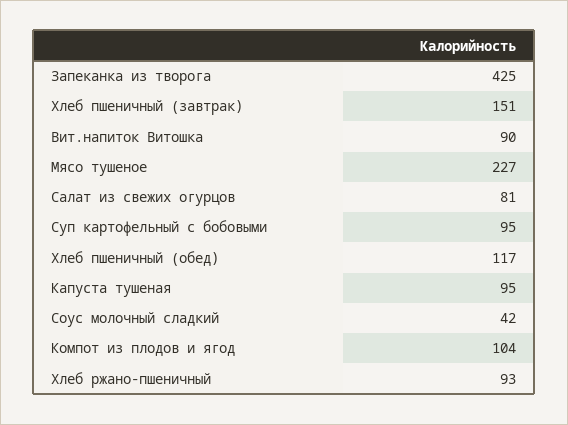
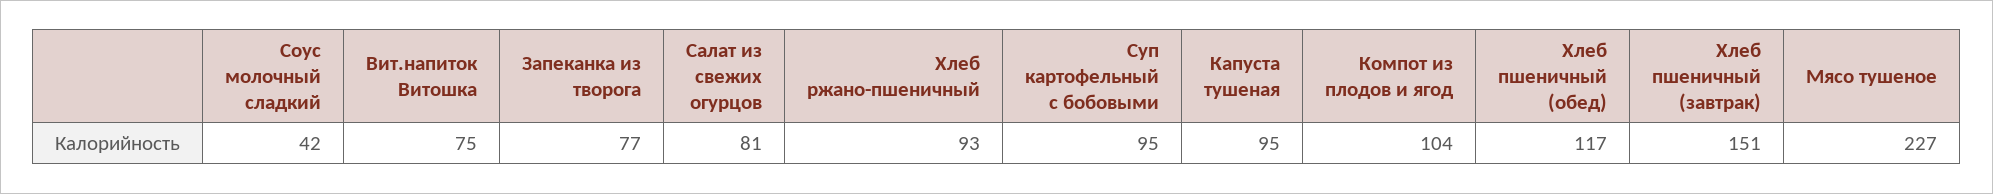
  {
-   "Запеканка из творога": 425,
+   "Запеканка из творога": 77,
    "Хлеб пшеничный (завтрак)": 151,
-   "Вит.напиток Витошка": 90,
+   "Вит.напиток Витошка": 75,
    "Мясо тушеное": 227,
    "Салат из свежих огурцов": 81,
    "Суп картофельный с бобовыми": 95,
    "Хлеб пшеничный (обед)": 117,
    "Капуста тушеная": 95,
    "Соус молочный сладкий": 42,
    "Компот из плодов и ягод": 104,
    "Хлеб ржано-пшеничный": 93
  }

